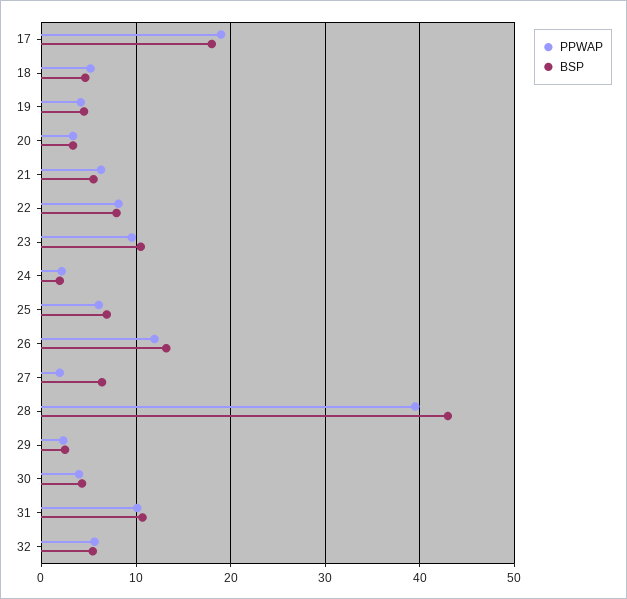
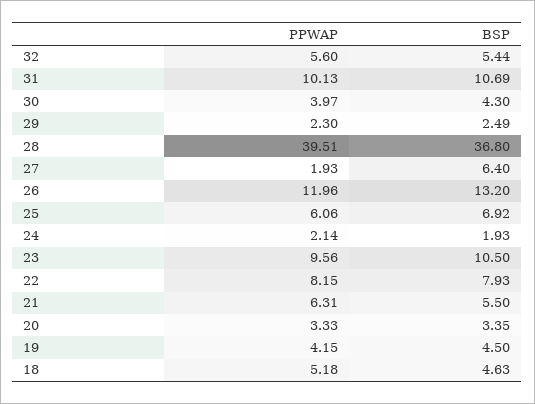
  {
    "PPWAP": {
-     "17": 19,
      "18": 5.18,
      "19": 4.15,
      "20": 3.33,
      "21": 6.31,
      "22": 8.15,
      "23": 9.56,
      "24": 2.14,
      "25": 6.06,
      "26": 11.96,
      "27": 1.93,
      "28": 39.51,
      "29": 2.3,
      "30": 3.97,
      "31": 10.13,
      "32": 5.6
    },
    "BSP": {
-     "17": 18,
      "18": 4.63,
      "19": 4.5,
      "20": 3.35,
      "21": 5.5,
      "22": 7.93,
      "23": 10.5,
      "24": 1.93,
      "25": 6.92,
      "26": 13.2,
      "27": 6.4,
-     "28": 43,
+     "28": 36.8,
      "29": 2.49,
      "30": 4.3,
      "31": 10.69,
      "32": 5.44
    }
  }

